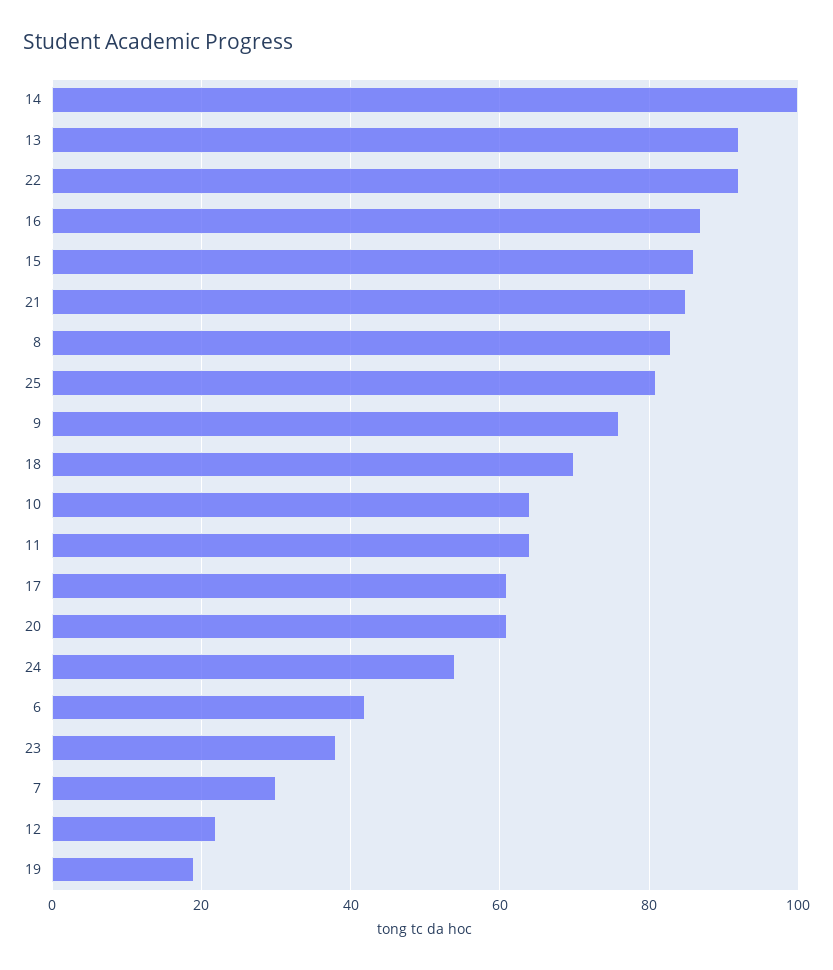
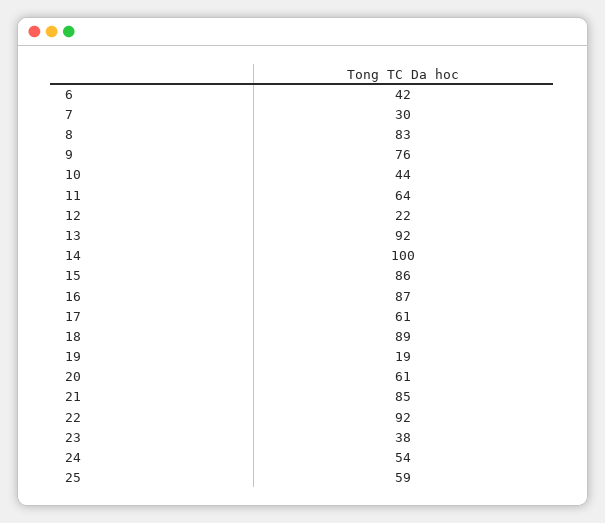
  {
    "14": 100,
    "13": 92,
    "22": 92,
    "16": 87,
    "15": 86,
    "21": 85,
    "8": 83,
-   "25": 80,
+   "25": 59,
    "9": 76,
-   "18": 70,
+   "18": 89,
-   "10": 65,
+   "10": 44,
    "11": 64,
    "17": 61,
    "20": 61,
    "24": 54,
    "6": 42,
    "23": 38,
    "7": 30,
    "12": 22,
    "19": 19
  }

